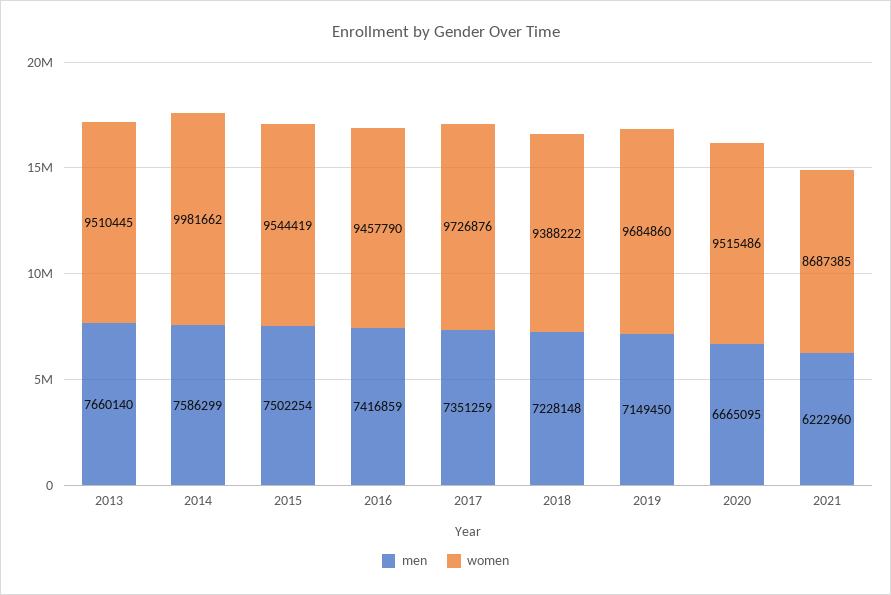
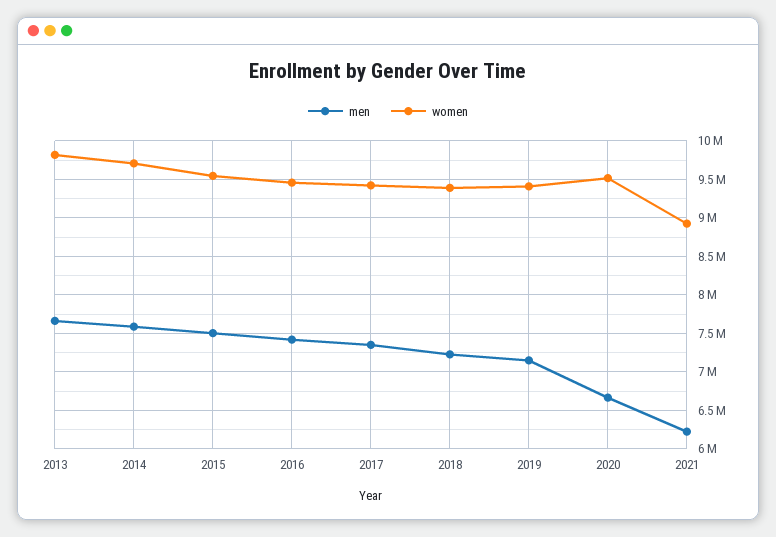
  {
    "men": {
      "2013": 7660140,
      "2014": 7586299,
      "2015": 7502254,
      "2016": 7416859,
      "2017": 7351259,
      "2018": 7228148,
      "2019": 7149450,
      "2020": 6665095,
      "2021": 6222960
    },
    "women": {
-     "2013": 9510445,
+     "2013": 9800000,
-     "2014": 9981662,
+     "2014": 9700000,
      "2015": 9544419,
      "2016": 9457790,
-     "2017": 9726876,
+     "2017": 9400000,
      "2018": 9388222,
-     "2019": 9684860,
+     "2019": 9400000,
      "2020": 9515486,
-     "2021": 8687385
+     "2021": 8900000
    }
  }

